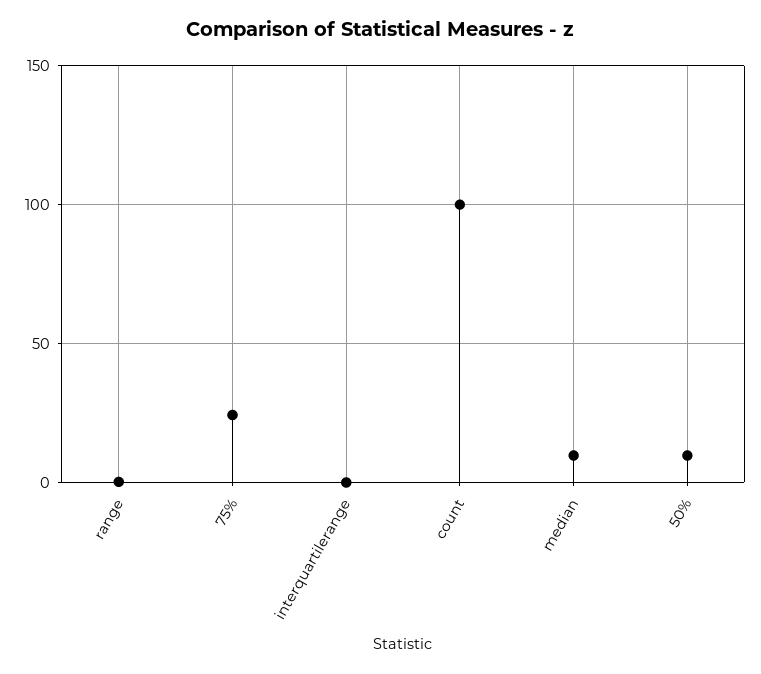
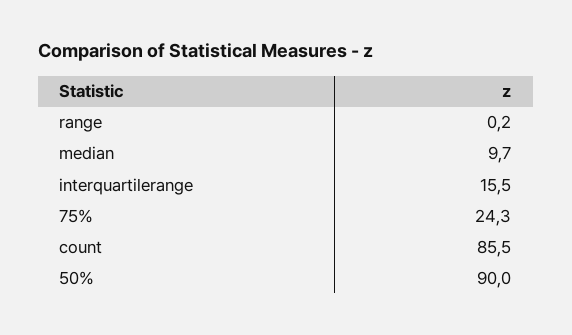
  {
    "range": 0.2,
    "75%": 24.3,
-   "interquartilerange": 0,
+   "interquartilerange": 15.5,
-   "count": 100,
+   "count": 85.5,
    "median": 9.7,
-   "50%": 10
+   "50%": 90
  }

